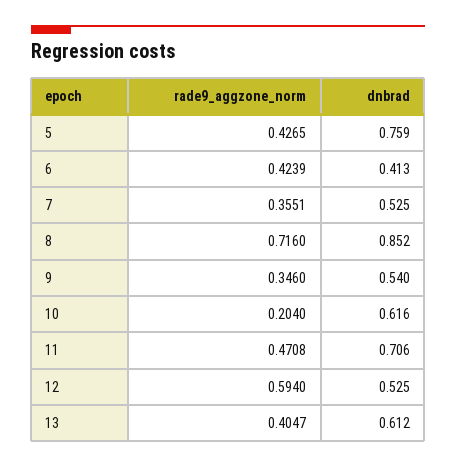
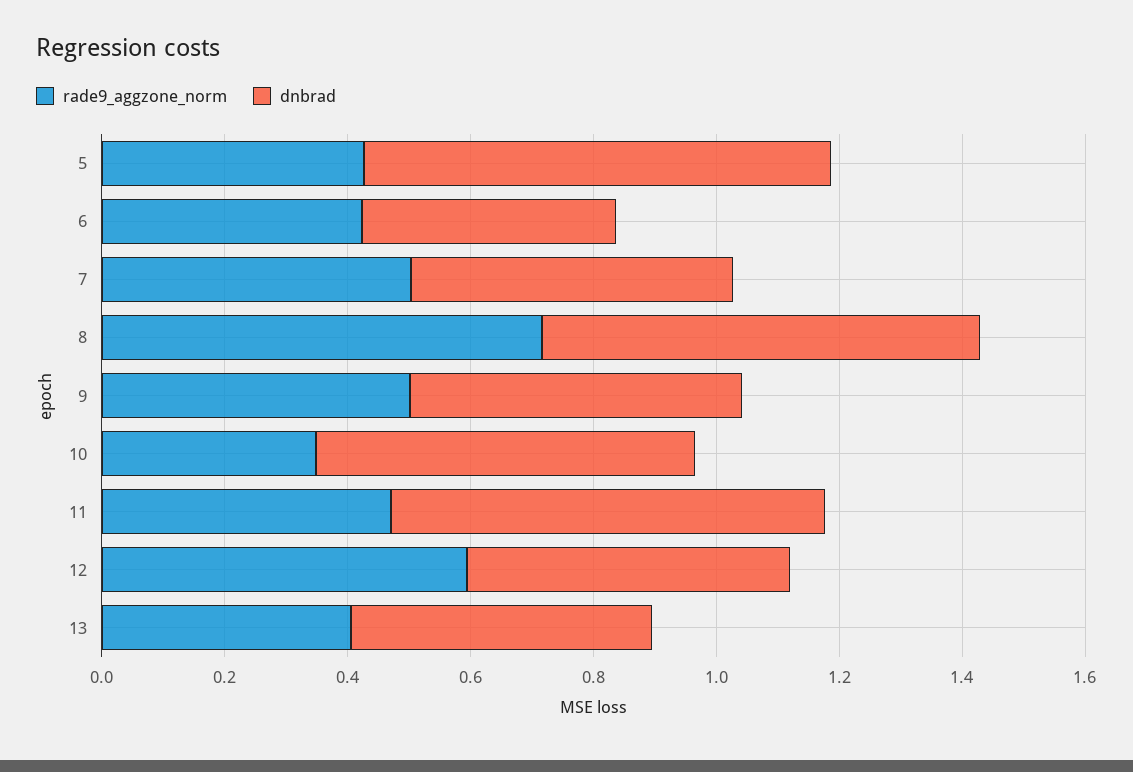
  {
    "rade9_aggzone_norm": {
      "5": 0.4265,
      "6": 0.4239,
-     "7": 0.3551,
+     "7": 0.5,
      "8": 0.716,
-     "9": 0.346,
+     "9": 0.5,
-     "10": 0.204,
+     "10": 0.35,
      "11": 0.4708,
      "12": 0.594,
      "13": 0.4047
    },
    "dnbrad": {
      "5": 0.759,
      "6": 0.413,
      "7": 0.525,
-     "8": 0.852,
+     "8": 0.7,
      "9": 0.54,
      "10": 0.616,
      "11": 0.706,
      "12": 0.525,
-     "13": 0.612
+     "13": 0.5
    }
  }

